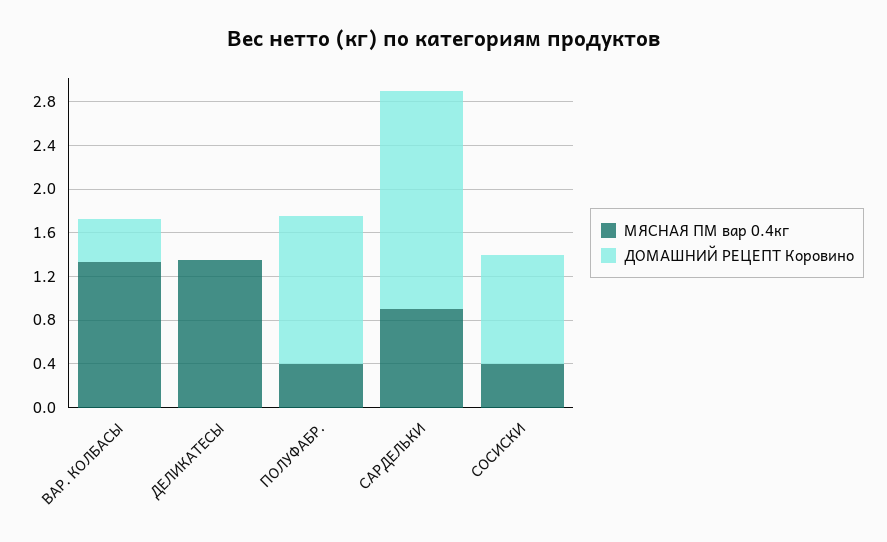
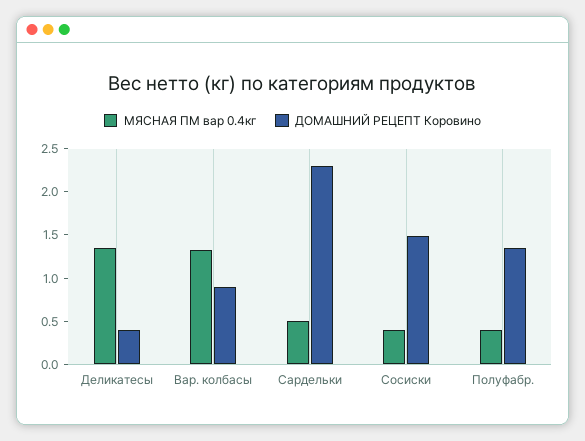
  {
    "МЯСНАЯ ПМ вар 0.4кг": {
      "ВАР. КОЛБАСЫ": 1.3,
      "ДЕЛИКАТЕСЫ": 1.4,
      "ПОЛУФАБР.": 0.4,
-     "САРДЕЛЬКИ": 0.9,
+     "САРДЕЛЬКИ": 0.5,
      "СОСИСКИ": 0.4
    },
    "ДОМАШНИЙ РЕЦЕПТ Коровино": {
-     "ВАР. КОЛБАСЫ": 0.4,
+     "ВАР. КОЛБАСЫ": 0.9,
-     "ДЕЛИКАТЕСЫ": 0,
+     "ДЕЛИКАТЕСЫ": 0.4,
      "ПОЛУФАБР.": 1.4,
-     "САРДЕЛЬКИ": 2,
+     "САРДЕЛЬКИ": 2.3,
-     "СОСИСКИ": 1
+     "СОСИСКИ": 1.5
    }
  }

